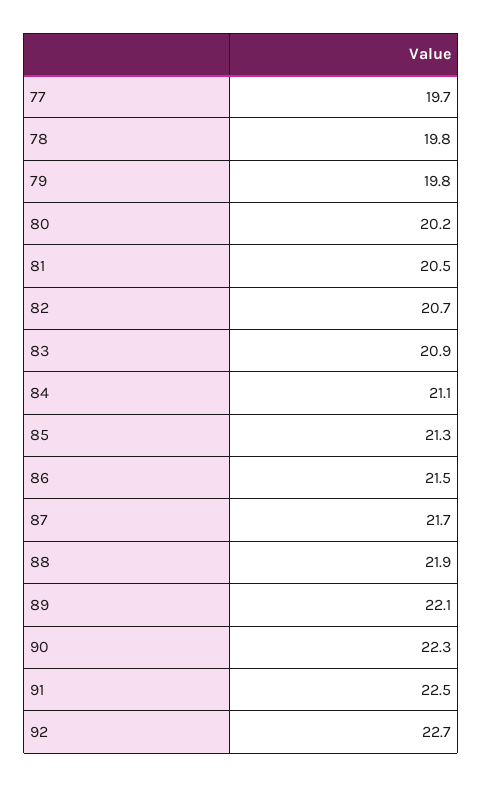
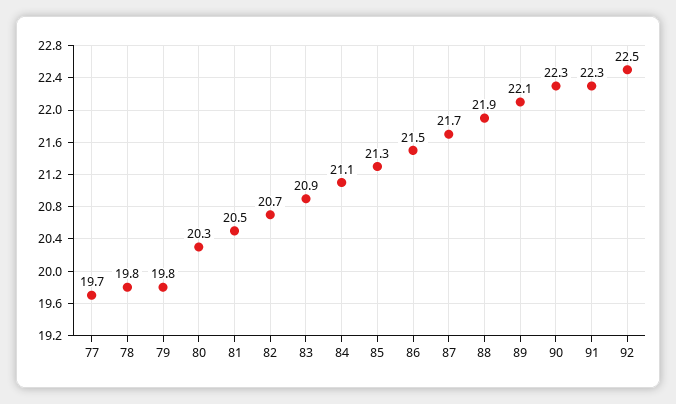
  {
    "77": 19.7,
    "78": 19.8,
    "79": 19.8,
-   "80": 20.2,
+   "80": 20.3,
    "81": 20.5,
    "82": 20.7,
    "83": 20.9,
    "84": 21.1,
    "85": 21.3,
    "86": 21.5,
    "87": 21.7,
    "88": 21.9,
    "89": 22.1,
    "90": 22.3,
-   "91": 22.5,
+   "91": 22.3,
-   "92": 22.7
+   "92": 22.5
  }

